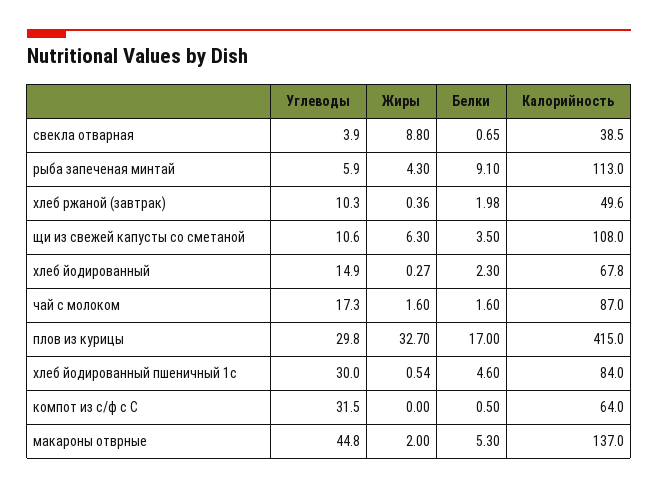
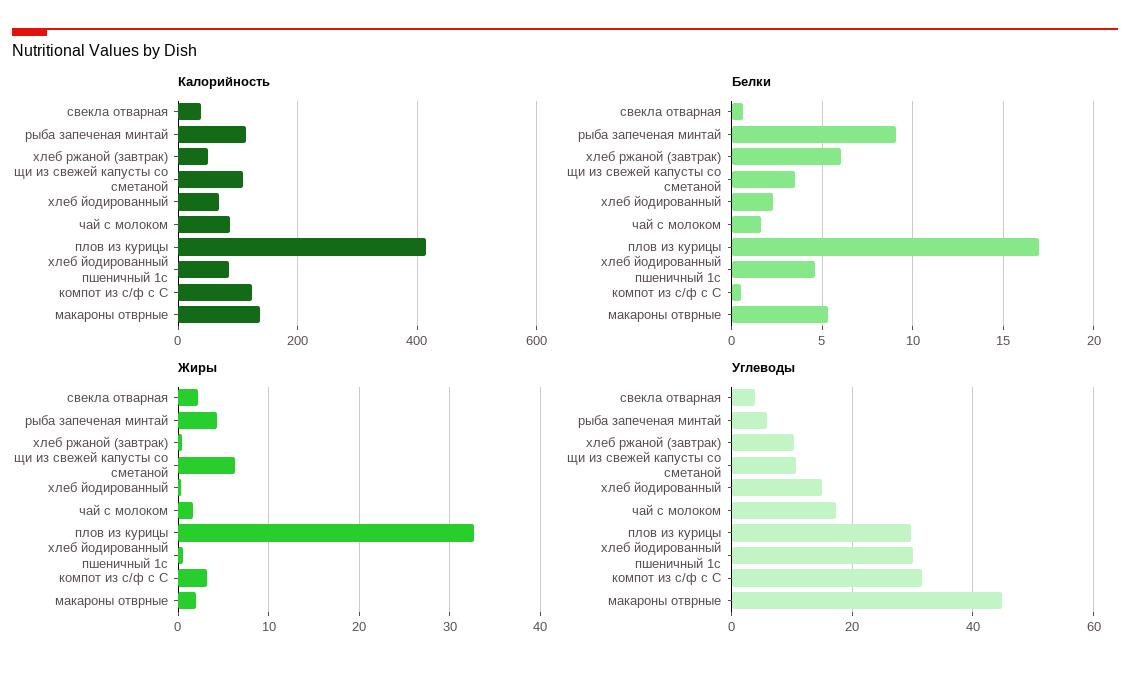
  {
    "Углеводы": {
      "свекла отварная": 3.9,
      "рыба запеченая минтай": 5.9,
      "хлеб ржаной (завтрак)": 10.3,
      "щи из свежей капусты со сметаной": 10.6,
      "хлеб йодированный": 14.9,
      "чай с молоком": 17.3,
      "плов из курицы": 29.8,
      "хлеб йодированный пшеничный 1с": 30,
      "компот из с/ф с С": 31.5,
      "макароны отврные": 44.8
    },
    "Жиры": {
-     "свекла отварная": 8.8,
+     "свекла отварная": 2,
      "рыба запеченая минтай": 4.3,
      "хлеб ржаной (завтрак)": 0.36,
      "щи из свежей капусты со сметаной": 6.3,
      "хлеб йодированный": 0.27,
      "чай с молоком": 1.6,
      "плов из курицы": 32.7,
      "хлеб йодированный пшеничный 1с": 0.54,
-     "компот из с/ф с С": 0,
+     "компот из с/ф с С": 3,
      "макароны отврные": 2
    },
    "Белки": {
      "свекла отварная": 0.65,
      "рыба запеченая минтай": 9.1,
-     "хлеб ржаной (завтрак)": 1.98,
+     "хлеб ржаной (завтрак)": 6,
      "щи из свежей капусты со сметаной": 3.5,
      "хлеб йодированный": 2.3,
      "чай с молоком": 1.6,
      "плов из курицы": 17,
      "хлеб йодированный пшеничный 1с": 4.6,
      "компот из с/ф с С": 0.5,
      "макароны отврные": 5.3
    },
    "Калорийность": {
      "свекла отварная": 38.5,
      "рыба запеченая минтай": 113,
      "хлеб ржаной (завтрак)": 49.6,
      "щи из свежей капусты со сметаной": 108,
      "хлеб йодированный": 67.8,
      "чай с молоком": 87,
      "плов из курицы": 415,
      "хлеб йодированный пшеничный 1с": 84,
-     "компот из с/ф с С": 64,
+     "компот из с/ф с С": 120,
      "макароны отврные": 137
    }
  }

